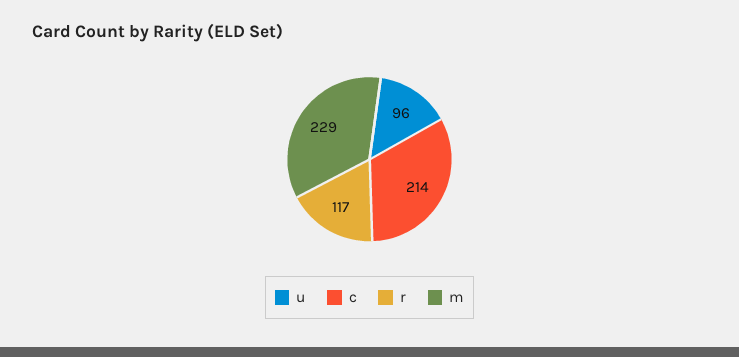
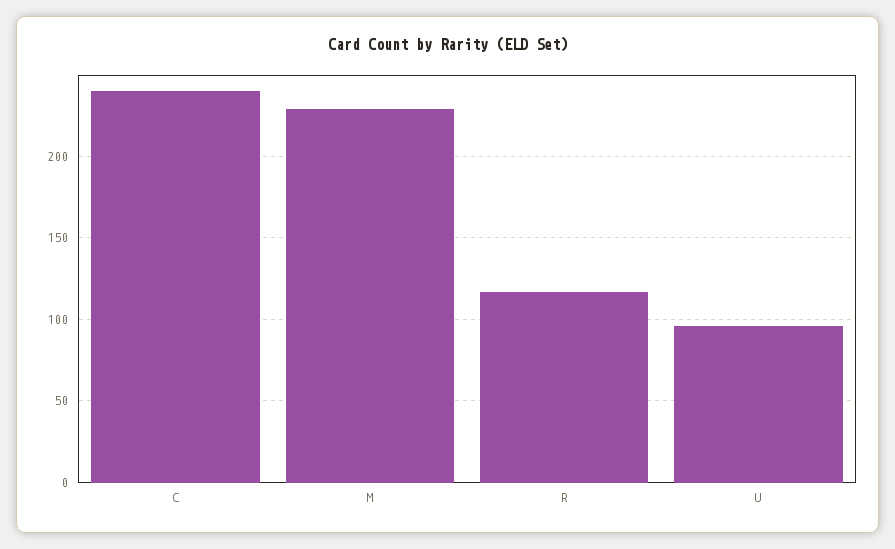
  {
    "u": 96,
-   "c": 214,
+   "c": 240,
    "r": 117,
    "m": 229
  }

